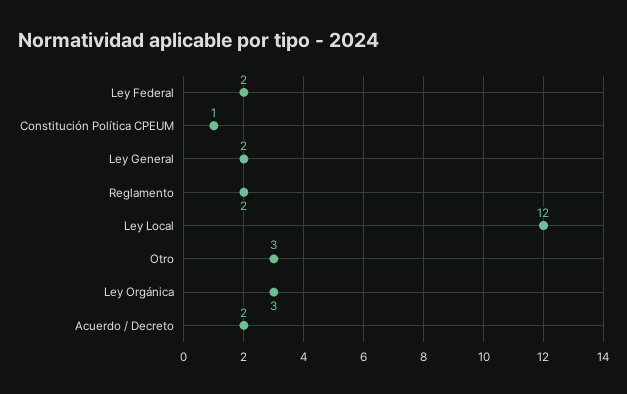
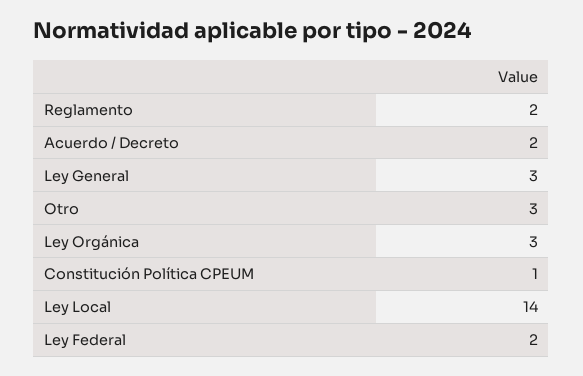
  {
    "Ley Federal": 2,
    "Constitución Política CPEUM": 1,
-   "Ley General": 2,
+   "Ley General": 3,
    "Reglamento": 2,
-   "Ley Local": 12,
+   "Ley Local": 14,
    "Otro": 3,
    "Ley Orgánica": 3,
    "Acuerdo / Decreto": 2
  }

